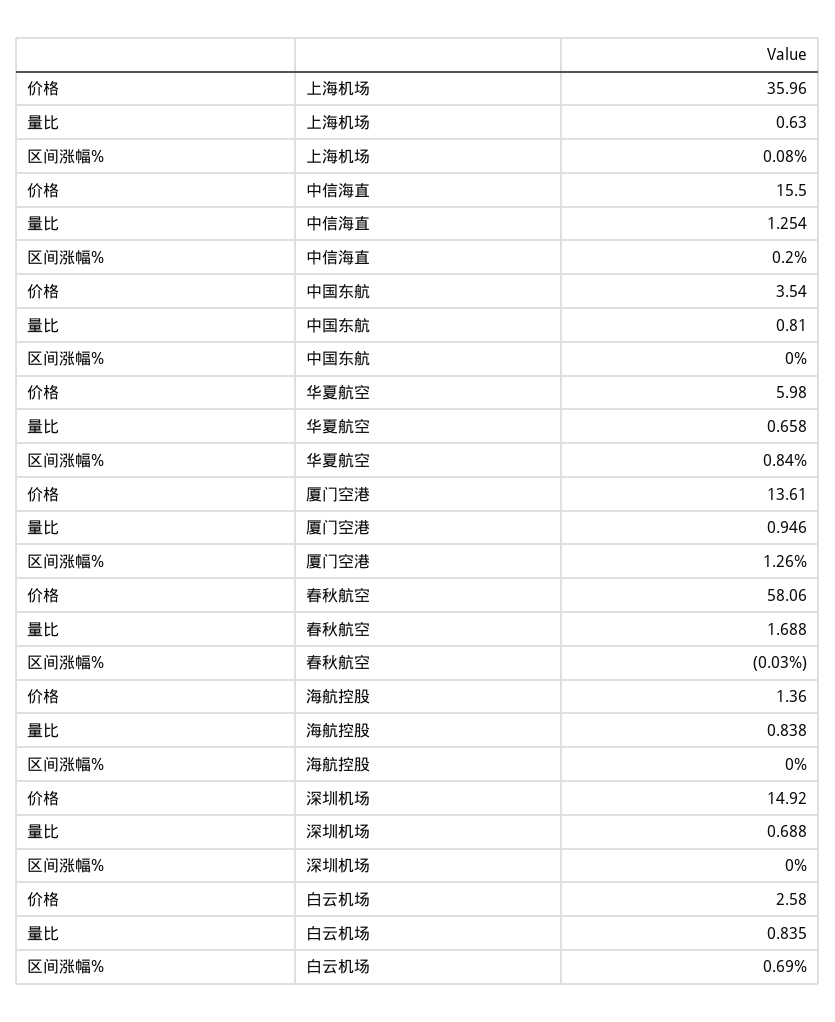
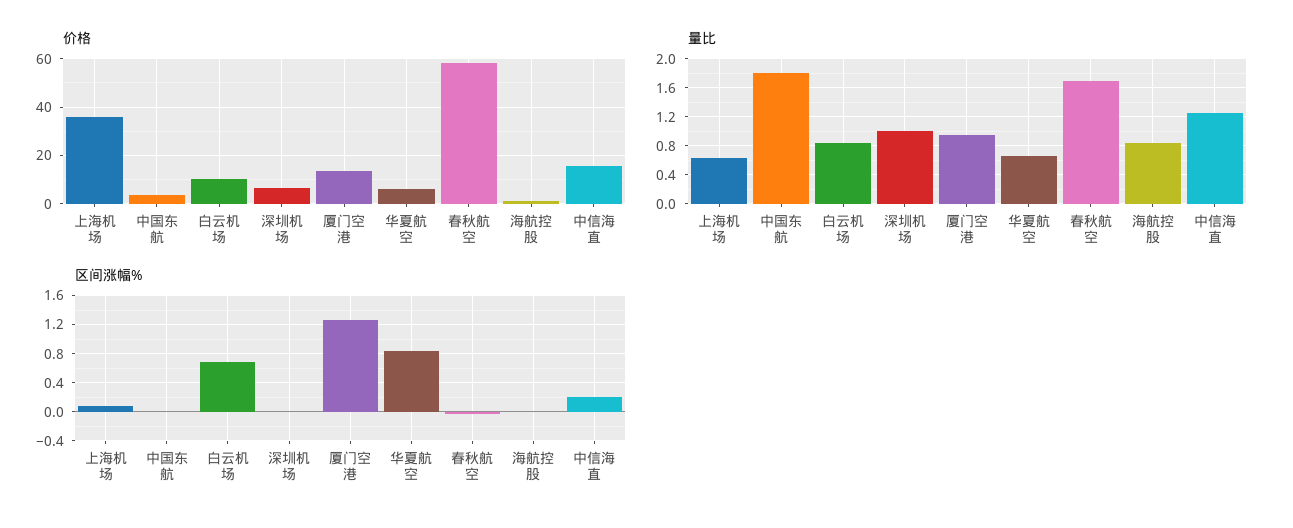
  {
    "价格": {
      "上海机场": 35.96,
      "中信海直": 15.5,
      "中国东航": 3.54,
      "华夏航空": 5.98,
      "厦门空港": 13.61,
      "春秋航空": 58.06,
      "海航控股": 1.36,
-     "深圳机场": 14.92,
+     "深圳机场": 7.5,
-     "白云机场": 2.58
+     "白云机场": 10
    },
    "量比": {
      "上海机场": 0.63,
      "中信海直": 1.254,
-     "中国东航": 0.81,
+     "中国东航": 1.8,
      "华夏航空": 0.658,
      "厦门空港": 0.946,
      "春秋航空": 1.688,
      "海航控股": 0.838,
-     "深圳机场": 0.688,
+     "深圳机场": 1,
      "白云机场": 0.835
    },
    "区间涨幅%": {
      "上海机场": 0.08,
      "中信海直": 0.2,
      "中国东航": 0,
      "华夏航空": 0.84,
      "厦门空港": 1.26,
      "春秋航空": -0.03,
      "海航控股": 0,
      "深圳机场": 0,
      "白云机场": 0.69
    }
  }

